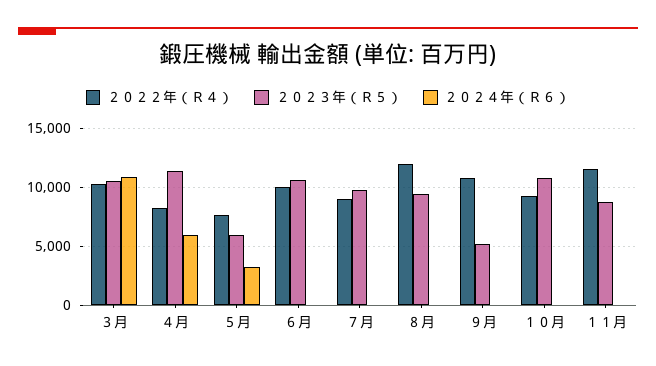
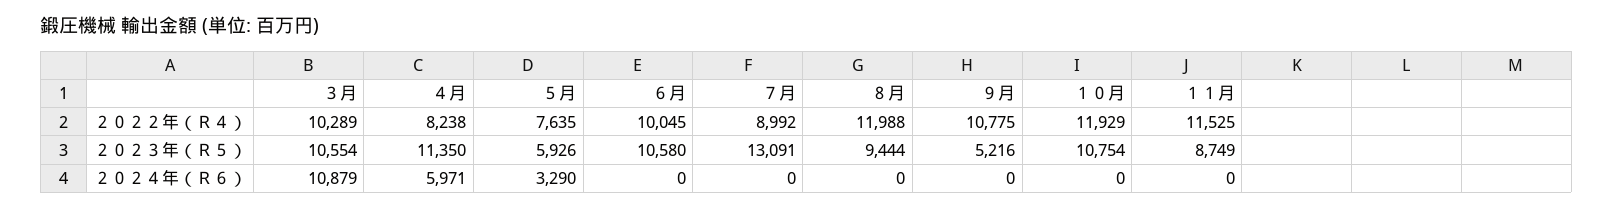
  {
    "２０２２年（Ｒ４）": {
      "３月": 10289,
      "４月": 8238,
      "５月": 7635,
      "６月": 10045,
      "７月": 8992,
      "８月": 11988,
      "９月": 10775,
-     "１０月": 9000,
+     "１０月": 11929,
      "１１月": 11525
    },
    "２０２３年（Ｒ５）": {
      "３月": 10554,
      "４月": 11350,
      "５月": 5926,
      "６月": 10580,
-     "７月": 10000,
+     "７月": 13091,
      "８月": 9444,
      "９月": 5216,
      "１０月": 10754,
      "１１月": 8749
    },
    "２０２４年（Ｒ６）": {
      "３月": 10879,
      "４月": 5971,
      "５月": 3290,
      "６月": 0,
      "７月": 0,
      "８月": 0,
      "９月": 0,
      "１０月": 0,
      "１１月": 0
    }
  }

